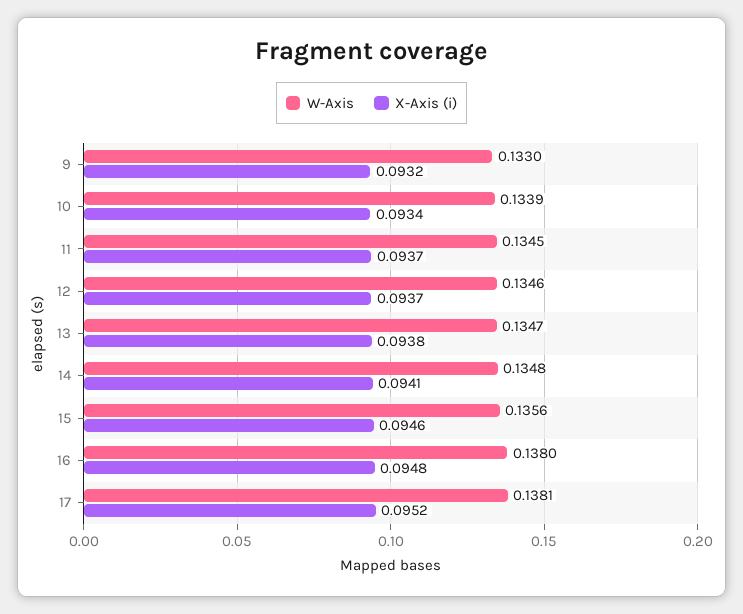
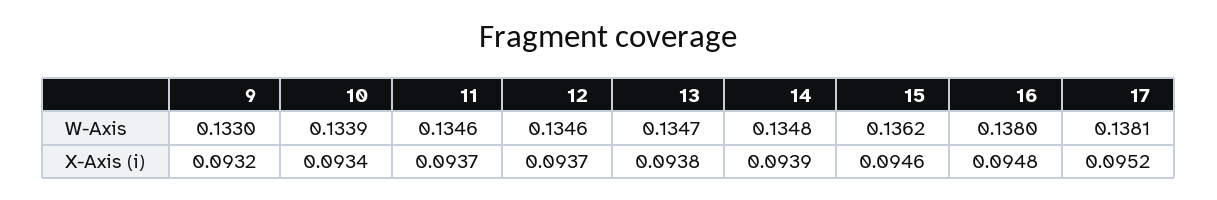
  {
    "W-Axis": {
      "9": 0.133,
      "10": 0.1339,
-     "11": 0.1345,
+     "11": 0.1346,
      "12": 0.1346,
      "13": 0.1347,
      "14": 0.1348,
-     "15": 0.1356,
+     "15": 0.1362,
      "16": 0.138,
      "17": 0.1381
    },
    "X-Axis (i)": {
      "9": 0.0932,
      "10": 0.0934,
      "11": 0.0937,
      "12": 0.0937,
      "13": 0.0938,
-     "14": 0.0941,
+     "14": 0.0939,
      "15": 0.0946,
      "16": 0.0948,
      "17": 0.0952
    }
  }

